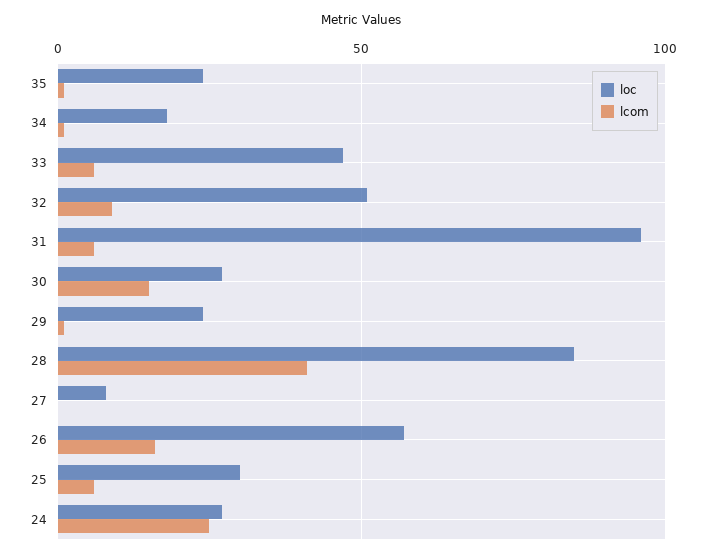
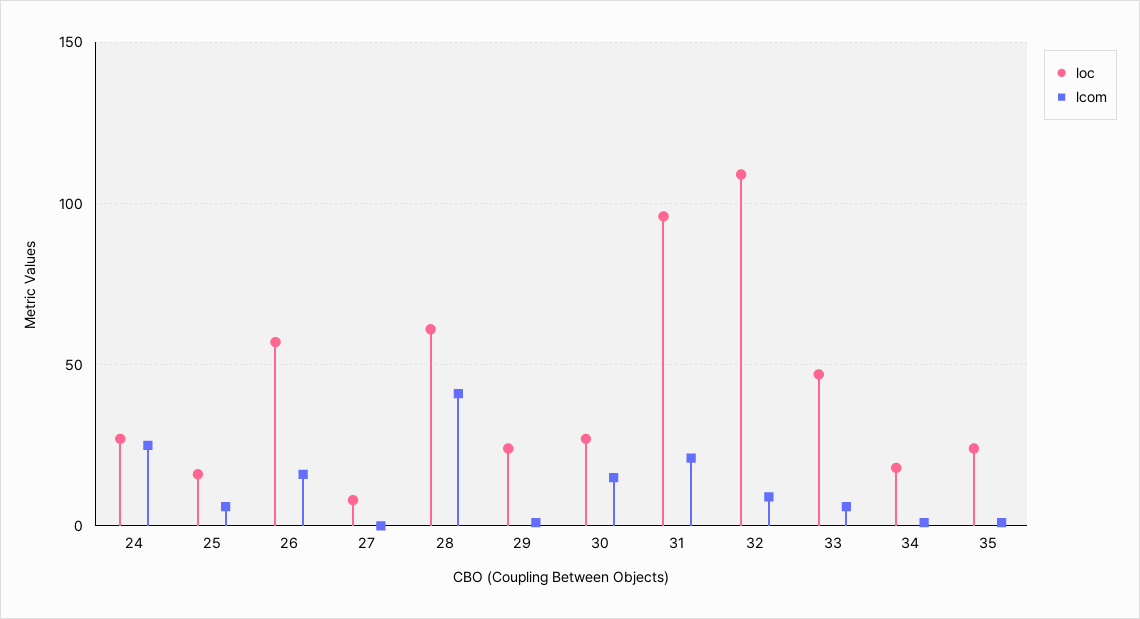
  {
    "loc": {
      "35": 25,
      "34": 20,
      "33": 45,
-     "32": 50,
+     "32": 110,
      "31": 95,
      "30": 25,
      "29": 25,
-     "28": 85,
+     "28": 60,
      "27": 10,
      "26": 55,
-     "25": 30,
+     "25": 15,
      "24": 25
    },
    "lcom": {
      "35": 0,
      "34": 0,
      "33": 5,
      "32": 10,
-     "31": 5,
+     "31": 20,
      "30": 15,
      "29": 0,
      "28": 40,
      "27": 0,
      "26": 15,
      "25": 5,
      "24": 25
    }
  }

